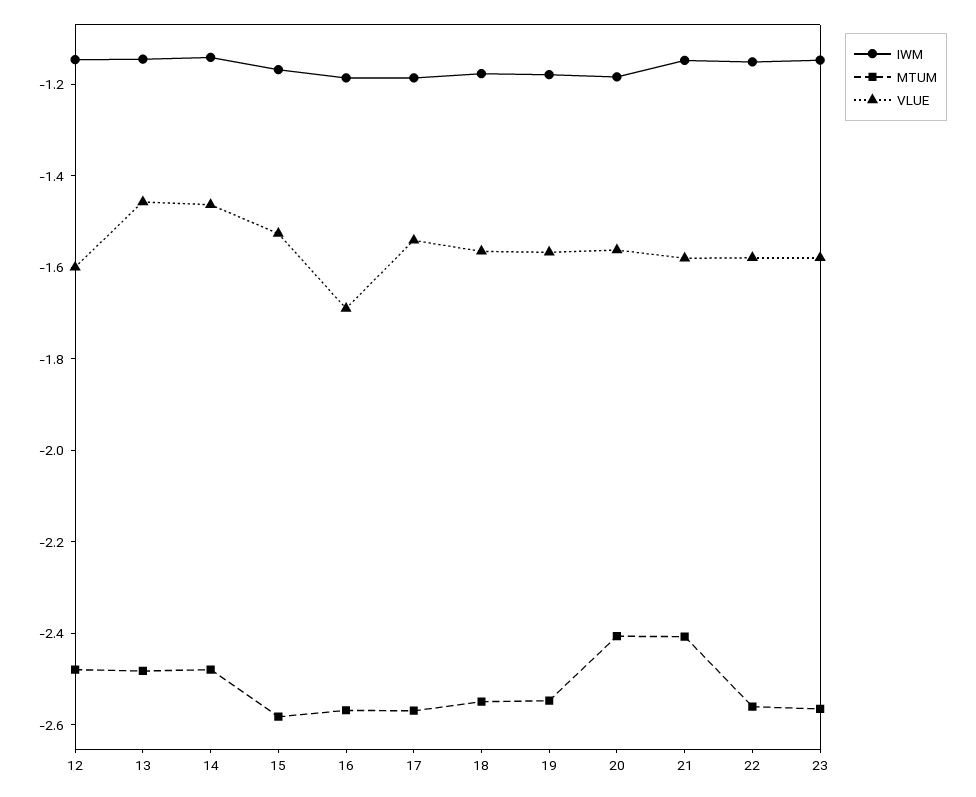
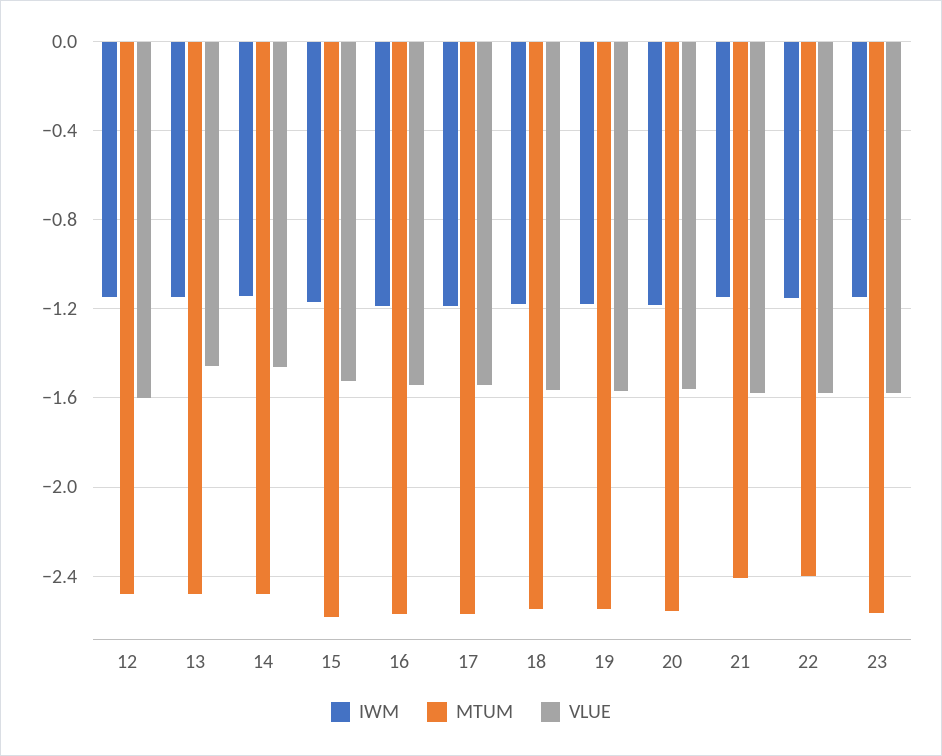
  {
    "IWM": {
      "12": -1.15,
      "13": -1.15,
      "14": -1.15,
      "15": -1.15,
      "16": -1.2,
      "17": -1.2,
      "18": -1.2,
      "19": -1.2,
      "20": -1.2,
      "21": -1.15,
      "22": -1.15,
      "23": -1.15
    },
    "MTUM": {
      "12": -2.5,
      "13": -2.5,
      "14": -2.5,
      "15": -2.6,
      "16": -2.55,
      "17": -2.55,
      "18": -2.55,
      "19": -2.55,
-     "20": -2.4,
+     "20": -2.55,
      "21": -2.4,
-     "22": -2.55,
+     "22": -2.4,
      "23": -2.55
    },
    "VLUE": {
      "12": -1.6,
      "13": -1.45,
      "14": -1.45,
      "15": -1.55,
-     "16": -1.7,
+     "16": -1.55,
      "17": -1.55,
      "18": -1.55,
      "19": -1.55,
      "20": -1.55,
      "21": -1.6,
      "22": -1.6,
      "23": -1.6
    }
  }

